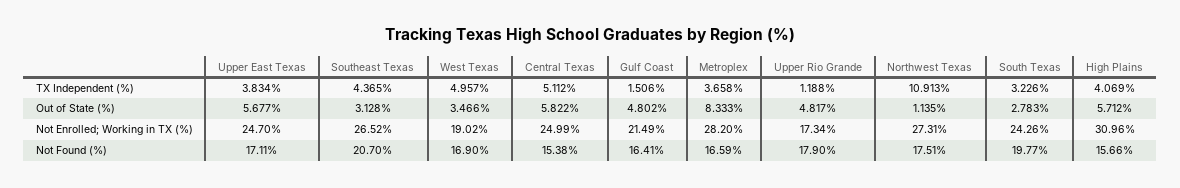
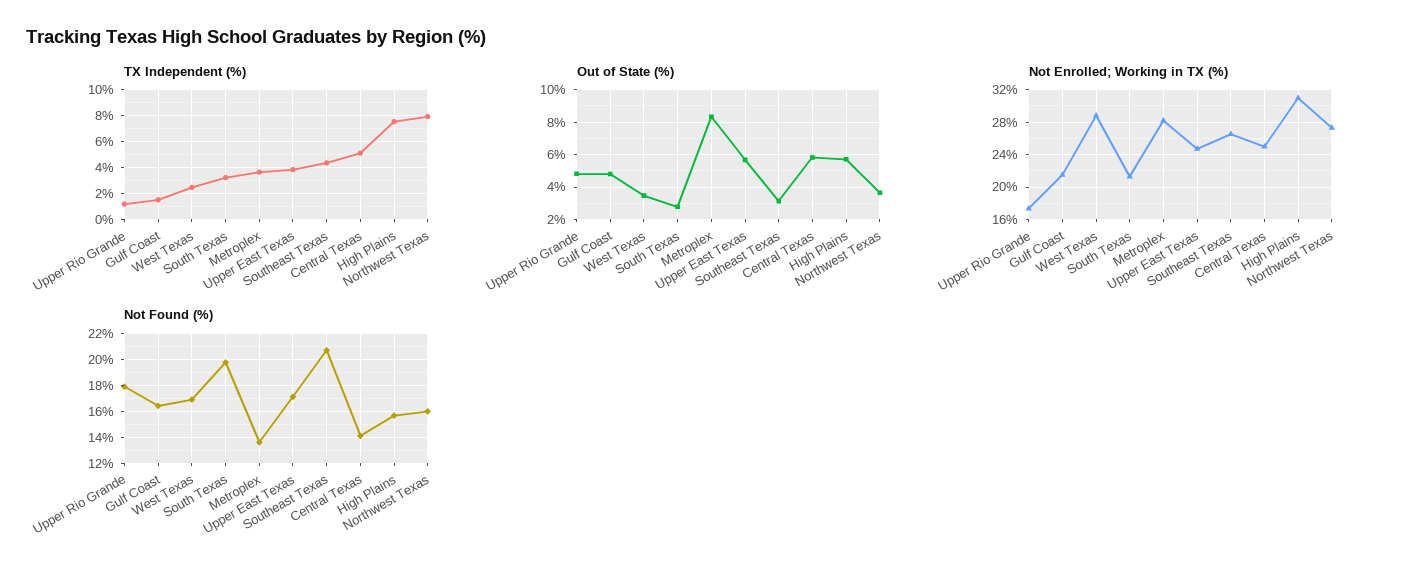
  {
    "TX Independent (%)": {
      "Upper East Texas": 3.834,
      "Southeast Texas": 4.365,
-     "West Texas": 4.957,
+     "West Texas": 2.5,
      "Central Texas": 5.112,
      "Gulf Coast": 1.506,
      "Metroplex": 3.658,
      "Upper Rio Grande": 1.188,
-     "Northwest Texas": 10.913,
+     "Northwest Texas": 8,
      "South Texas": 3.226,
-     "High Plains": 4.069
+     "High Plains": 7.5
    },
    "Out of State (%)": {
      "Upper East Texas": 5.677,
      "Southeast Texas": 3.128,
      "West Texas": 3.466,
      "Central Texas": 5.822,
      "Gulf Coast": 4.802,
      "Metroplex": 8.333,
      "Upper Rio Grande": 4.817,
-     "Northwest Texas": 1.135,
+     "Northwest Texas": 3.5,
      "South Texas": 2.783,
      "High Plains": 5.712
    },
    "Not Enrolled; Working in TX (%)": {
      "Upper East Texas": 24.7,
      "Southeast Texas": 26.52,
-     "West Texas": 19.02,
+     "West Texas": 29,
      "Central Texas": 24.99,
      "Gulf Coast": 21.49,
      "Metroplex": 28.2,
      "Upper Rio Grande": 17.34,
      "Northwest Texas": 27.31,
-     "South Texas": 24.26,
+     "South Texas": 21,
      "High Plains": 30.96
    },
    "Not Found (%)": {
      "Upper East Texas": 17.11,
      "Southeast Texas": 20.7,
      "West Texas": 16.9,
-     "Central Texas": 15.38,
+     "Central Texas": 14,
      "Gulf Coast": 16.41,
-     "Metroplex": 16.59,
+     "Metroplex": 13.5,
      "Upper Rio Grande": 17.9,
-     "Northwest Texas": 17.51,
+     "Northwest Texas": 16,
      "South Texas": 19.77,
      "High Plains": 15.66
    }
  }

